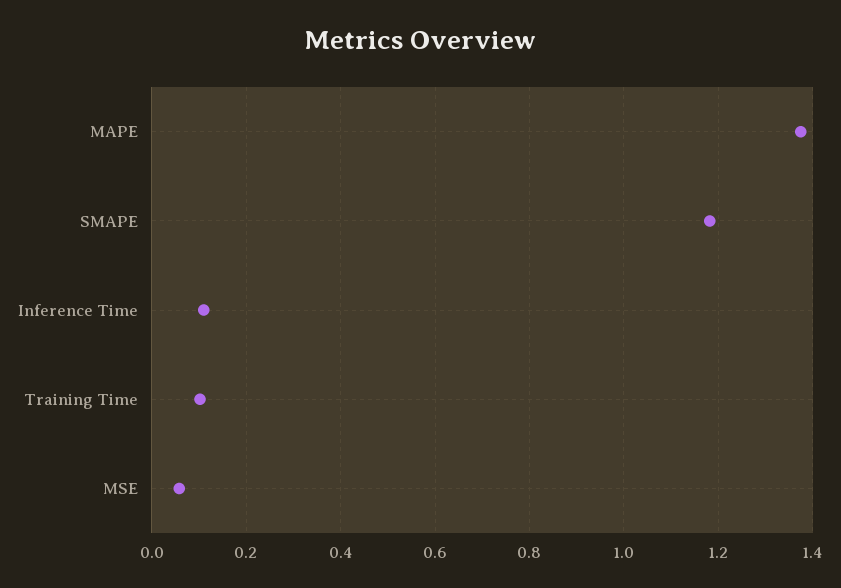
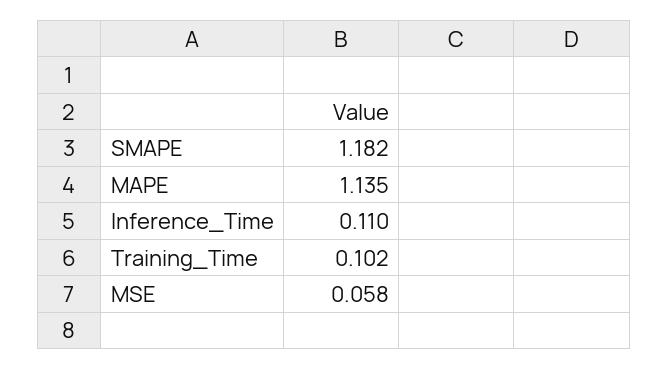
  {
-   "MAPE": 1.38,
+   "MAPE": 1.135,
    "SMAPE": 1.182,
    "Inference Time": 0.11,
    "Training Time": 0.102,
    "MSE": 0.058
  }

